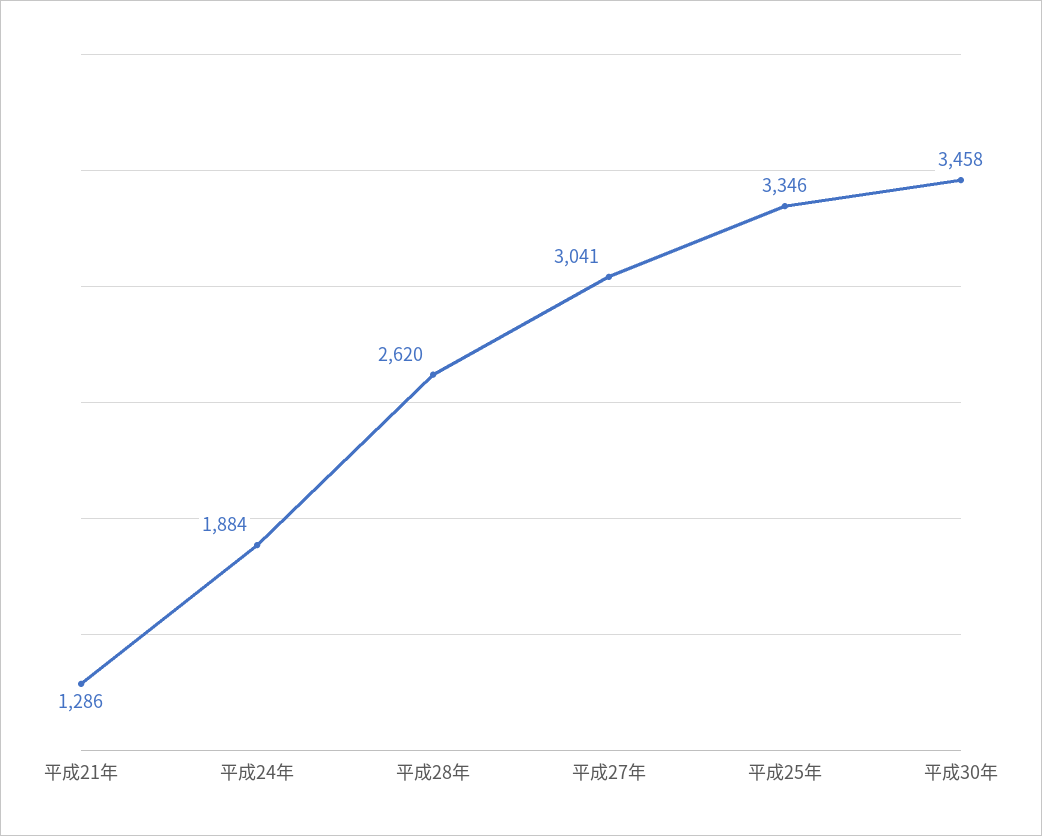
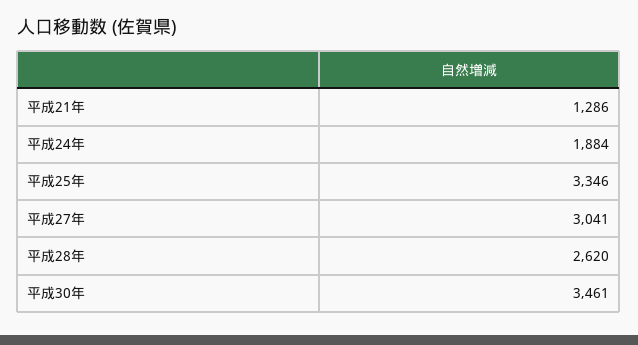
  {
    "平成21年": 1286,
    "平成24年": 1884,
    "平成28年": 2620,
    "平成27年": 3041,
    "平成25年": 3346,
-   "平成30年": 3458
+   "平成30年": 3461
  }

